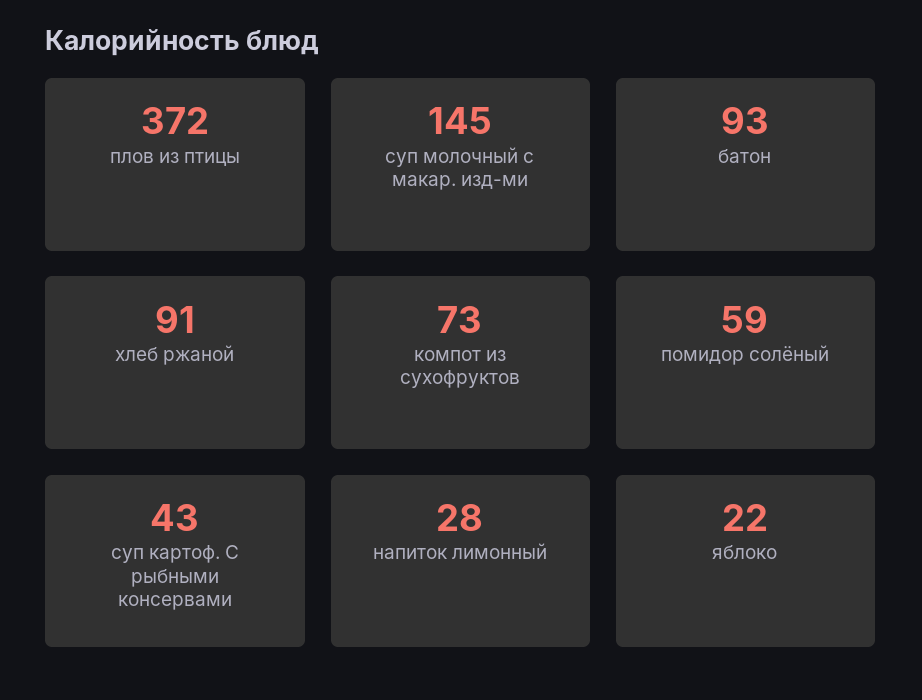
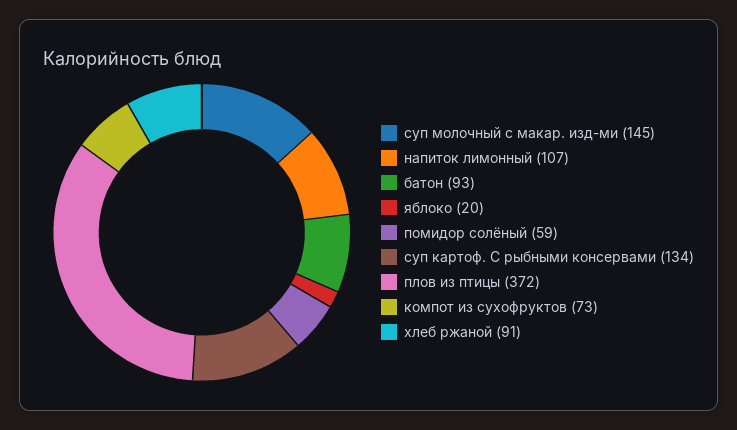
  {
    "плов из птицы": 372,
    "суп молочный с макар. изд-ми": 145,
    "батон": 93,
    "хлеб ржаной": 91,
    "компот из сухофруктов": 73,
    "помидор солёный": 59,
-   "суп картоф. С рыбными консервами": 43,
+   "суп картоф. С рыбными консервами": 134,
-   "напиток лимонный": 28,
+   "напиток лимонный": 107,
-   "яблоко": 22
+   "яблоко": 20
  }

